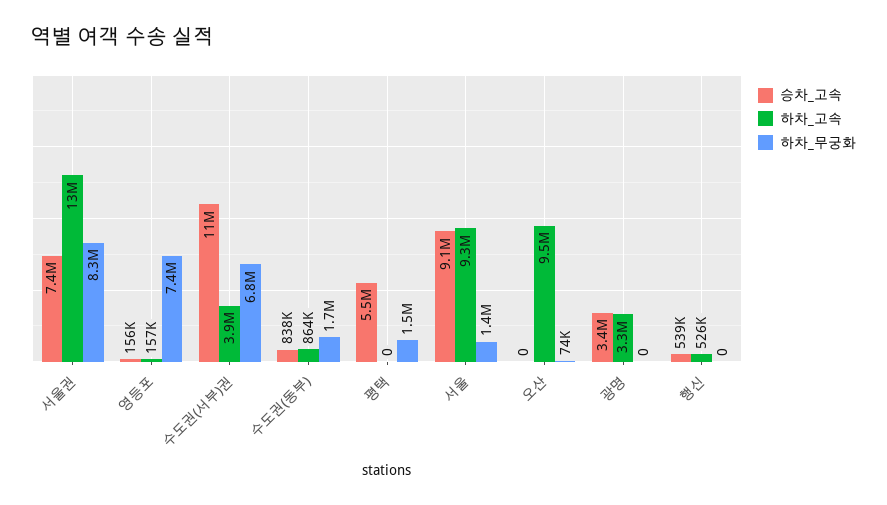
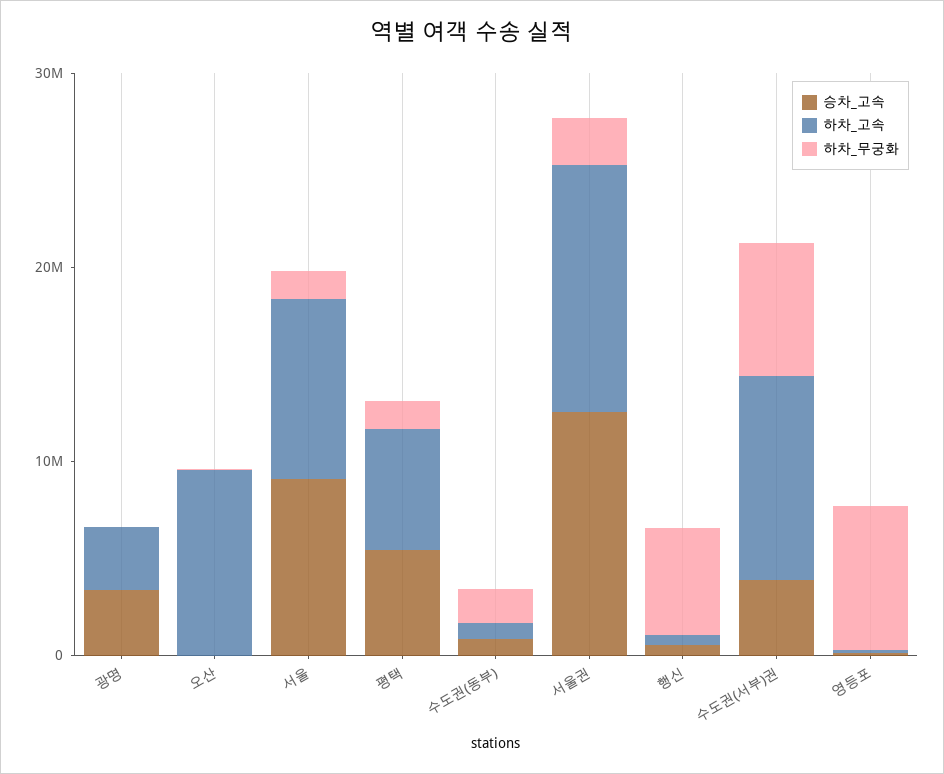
  {
    "승차_고속": {
-     "서울권": 7400000,
+     "서울권": 12000000,
      "영등포": 156000,
-     "수도권(서부)권": 11000000,
+     "수도권(서부)권": 4000000,
      "수도권(동부)": 838000,
      "평택": 5500000,
      "서울": 9100000,
      "오산": 0,
      "광명": 3400000,
      "행신": 539000
    },
    "하차_고속": {
      "서울권": 13000000,
      "영등포": 157000,
-     "수도권(서부)권": 3900000,
+     "수도권(서부)권": 10000000,
      "수도권(동부)": 864000,
-     "평택": 0,
+     "평택": 6000000,
      "서울": 9300000,
      "오산": 9500000,
      "광명": 3300000,
      "행신": 526000
    },
    "하차_무궁화": {
-     "서울권": 8300000,
+     "서울권": 2000000,
      "영등포": 7400000,
      "수도권(서부)권": 6800000,
      "수도권(동부)": 1700000,
      "평택": 1500000,
      "서울": 1400000,
      "오산": 74000,
      "광명": 0,
-     "행신": 0
+     "행신": 6000000
    }
  }

